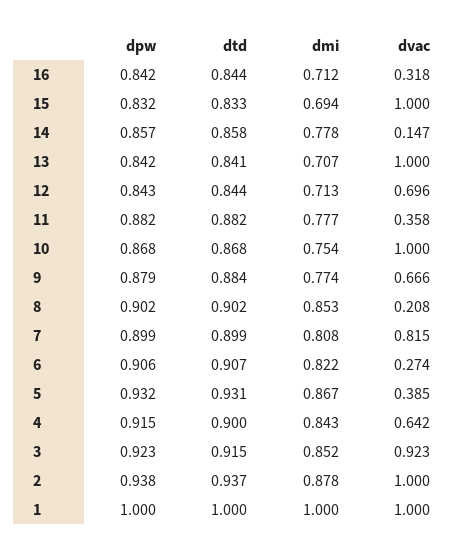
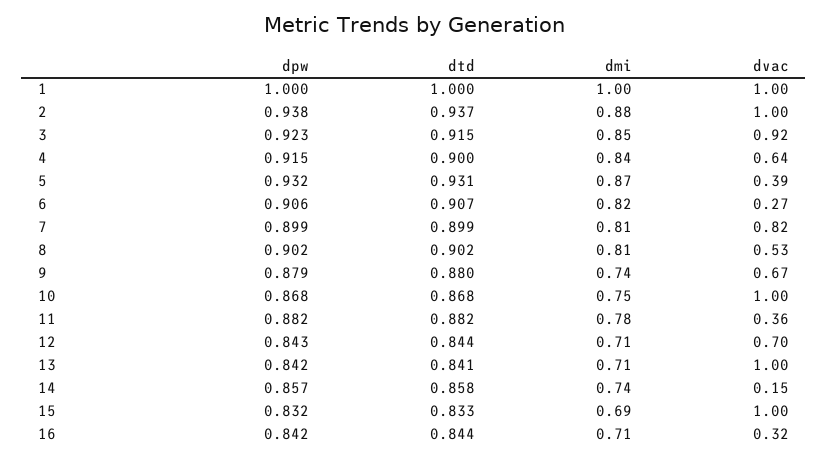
  {
    "dpw": {
      "16": 0.842,
      "15": 0.832,
      "14": 0.857,
      "13": 0.842,
      "12": 0.843,
      "11": 0.882,
      "10": 0.868,
      "9": 0.879,
      "8": 0.902,
      "7": 0.899,
      "6": 0.906,
      "5": 0.932,
      "4": 0.915,
      "3": 0.923,
      "2": 0.938,
      "1": 1
    },
    "dtd": {
      "16": 0.844,
      "15": 0.833,
      "14": 0.858,
      "13": 0.841,
      "12": 0.844,
      "11": 0.882,
      "10": 0.868,
-     "9": 0.884,
+     "9": 0.88,
      "8": 0.902,
      "7": 0.899,
      "6": 0.907,
      "5": 0.931,
      "4": 0.9,
      "3": 0.915,
      "2": 0.937,
      "1": 1
    },
    "dmi": {
      "16": 0.712,
      "15": 0.694,
-     "14": 0.778,
+     "14": 0.74,
      "13": 0.707,
      "12": 0.713,
      "11": 0.777,
      "10": 0.754,
-     "9": 0.774,
+     "9": 0.74,
-     "8": 0.853,
+     "8": 0.81,
      "7": 0.808,
      "6": 0.822,
      "5": 0.867,
      "4": 0.843,
      "3": 0.852,
      "2": 0.878,
      "1": 1
    },
    "dvac": {
      "16": 0.318,
      "15": 1,
      "14": 0.147,
      "13": 1,
      "12": 0.696,
      "11": 0.358,
      "10": 1,
      "9": 0.666,
-     "8": 0.208,
+     "8": 0.53,
      "7": 0.815,
      "6": 0.274,
      "5": 0.385,
      "4": 0.642,
      "3": 0.923,
      "2": 1,
      "1": 1
    }
  }

